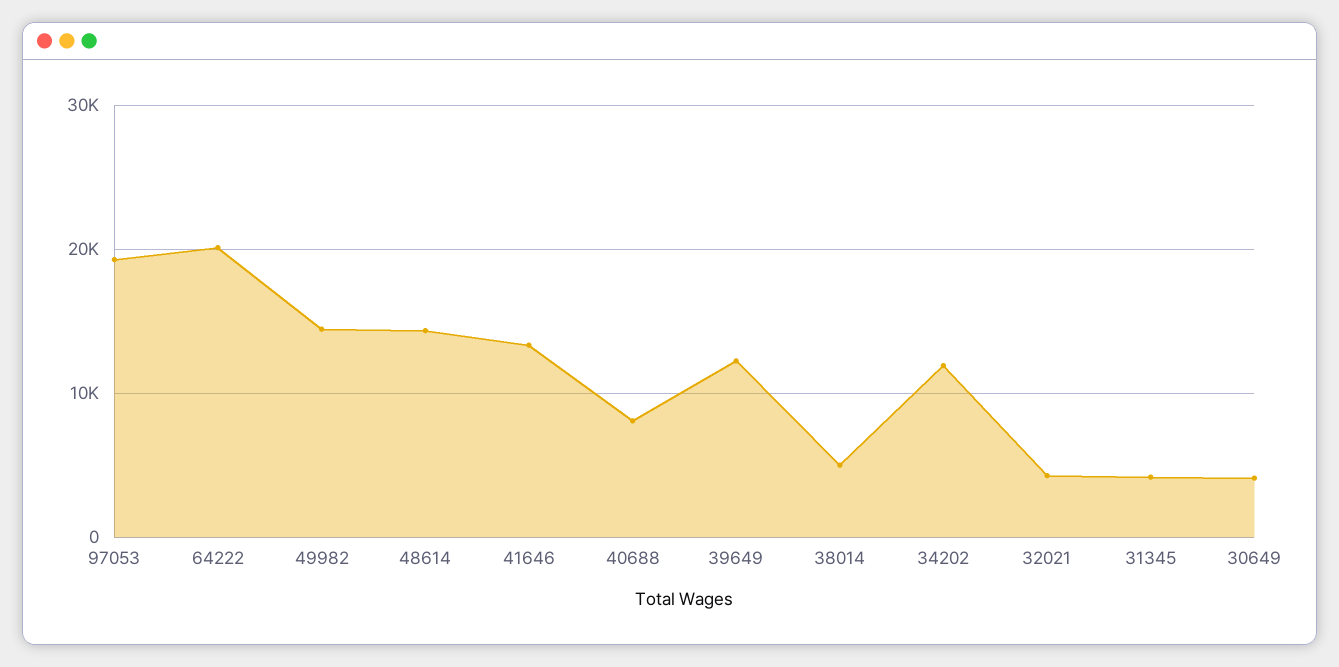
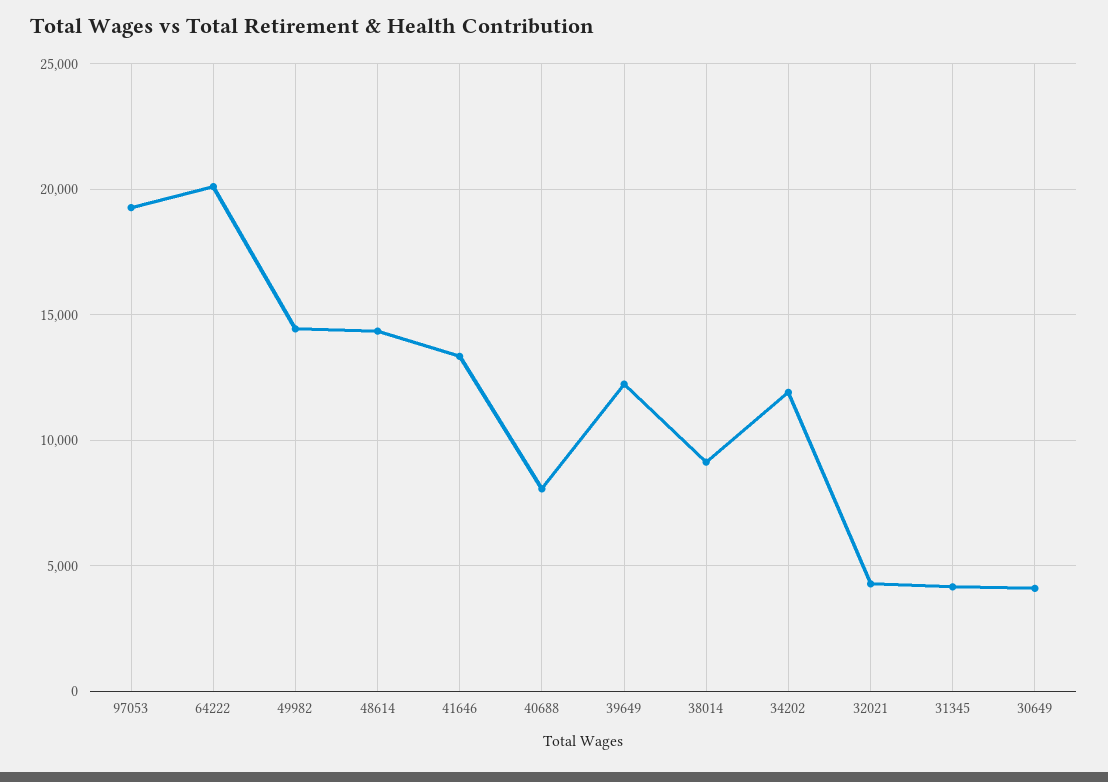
  {
    "97053": 19500,
    "64222": 20000,
    "49982": 14500,
    "48614": 14500,
    "41646": 13500,
    "40688": 8000,
    "39649": 12000,
-   "38014": 5000,
+   "38014": 9000,
    "34202": 12000,
    "32021": 4500,
    "31345": 4000,
    "30649": 4000
  }

